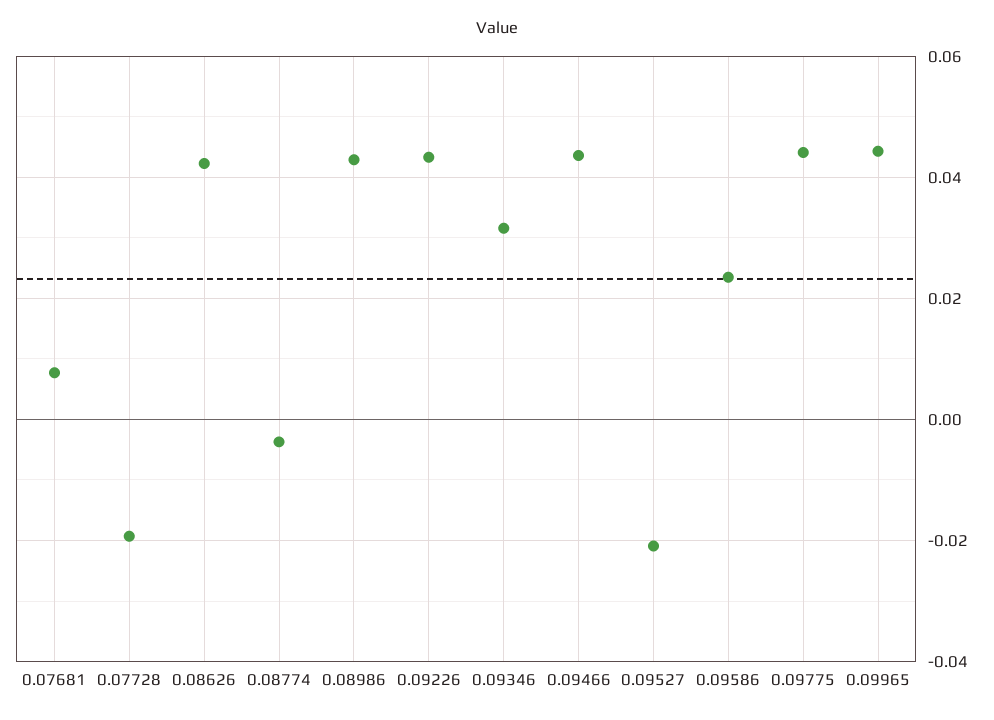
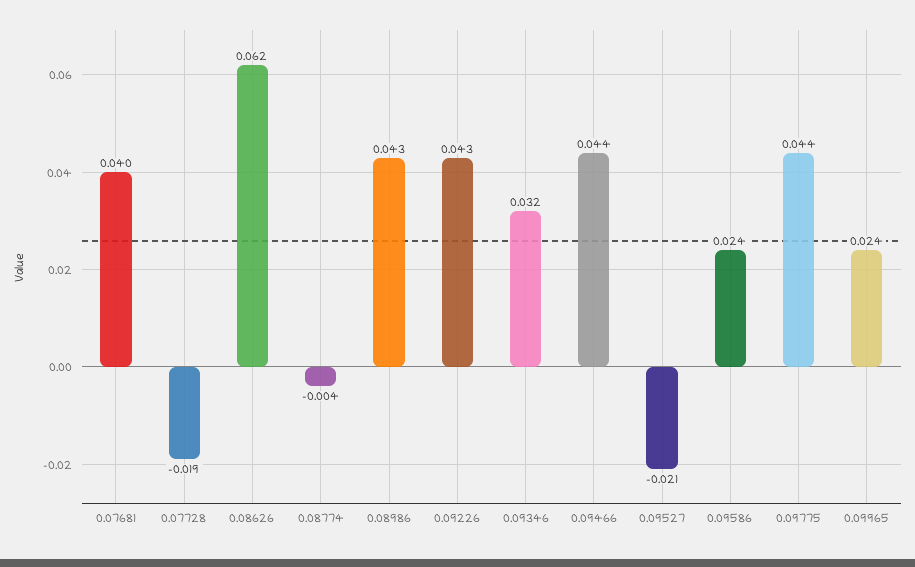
  {
-   "0.07681": 0.008,
+   "0.07681": 0.04,
    "0.07728": -0.019,
-   "0.08626": 0.042,
+   "0.08626": 0.062,
    "0.08774": -0.004,
    "0.08986": 0.043,
    "0.09226": 0.043,
    "0.09346": 0.032,
    "0.09466": 0.044,
    "0.09527": -0.021,
    "0.09586": 0.024,
    "0.09775": 0.044,
-   "0.09965": 0.044
+   "0.09965": 0.024
  }

